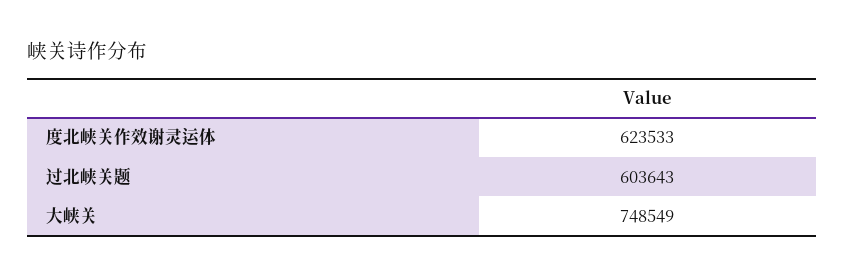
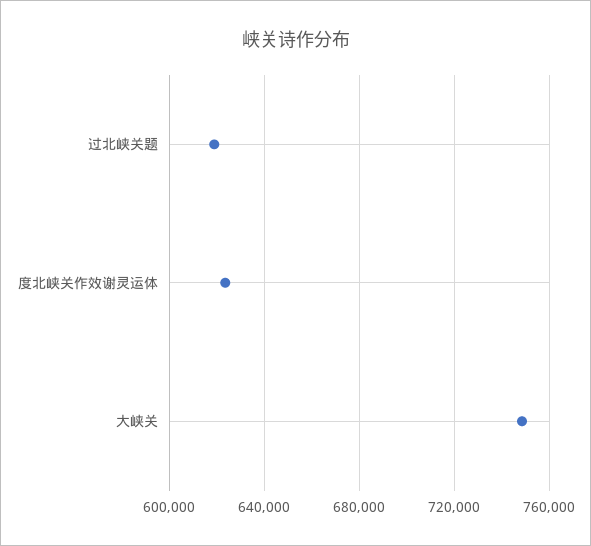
  {
    "度北峡关作效谢灵运体": 623533,
-   "过北峡关题": 603643,
+   "过北峡关题": 620000,
    "大峡关": 748549
  }

